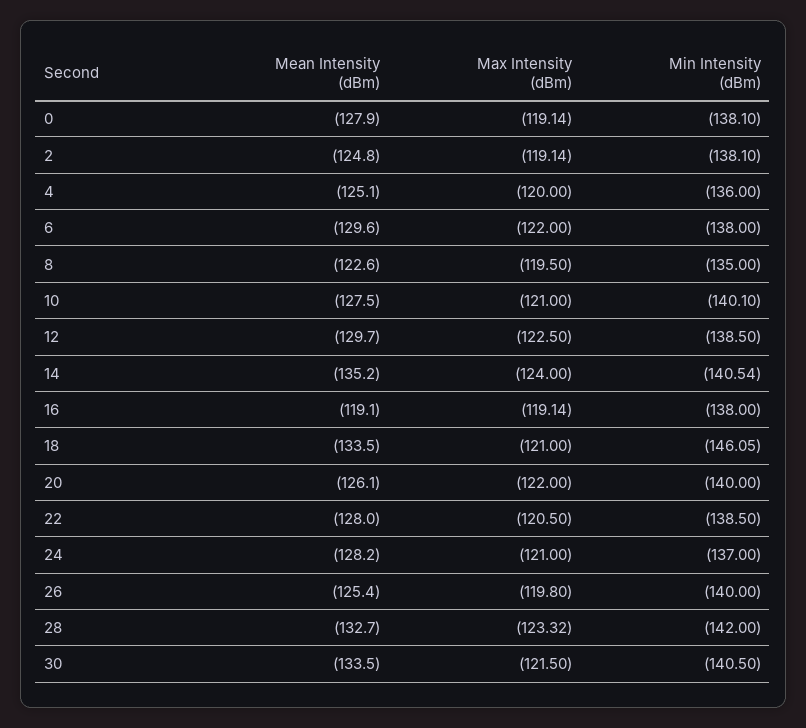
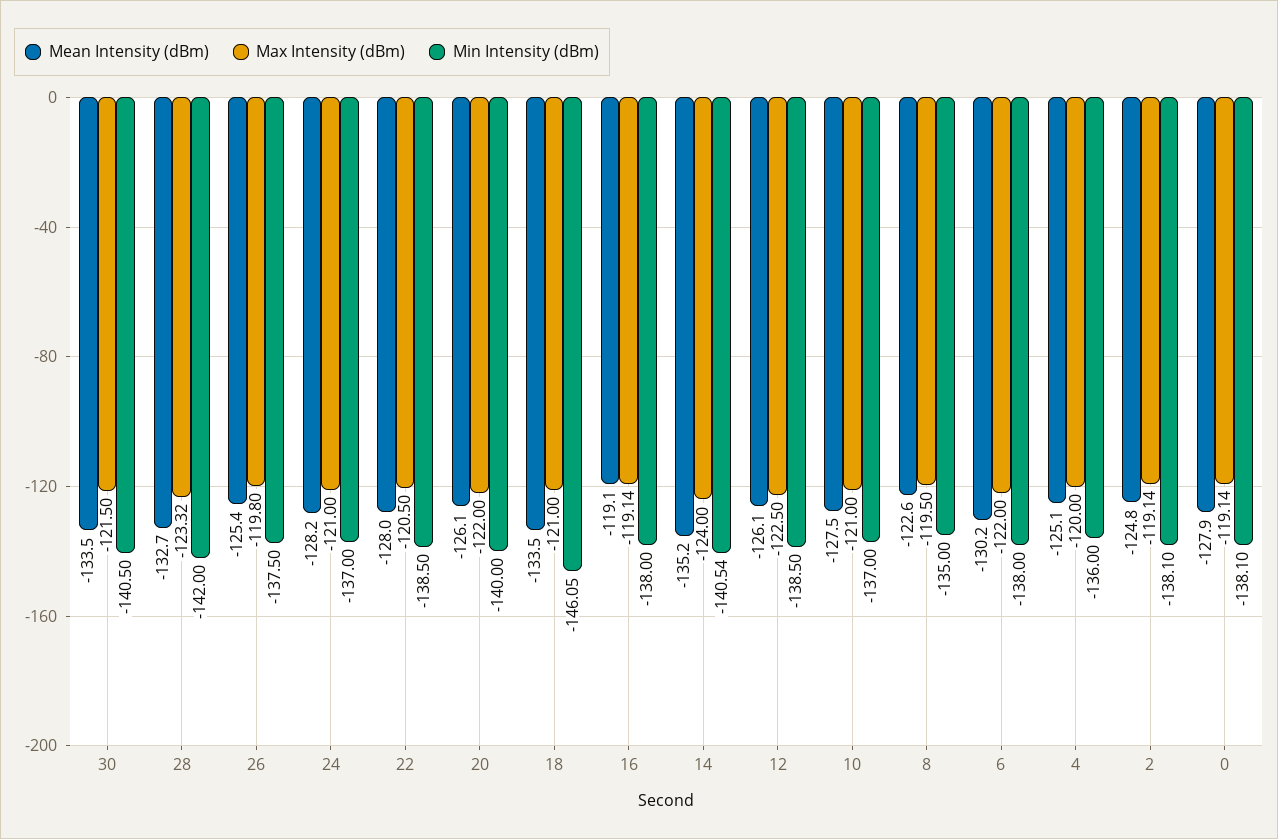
  {
    "Mean Intensity (dBm)": {
      "0": -127.9,
      "2": -124.8,
      "4": -125.1,
-     "6": -129.6,
+     "6": -130.2,
      "8": -122.6,
      "10": -127.5,
-     "12": -129.7,
+     "12": -126.1,
      "14": -135.2,
      "16": -119.1,
      "18": -133.5,
      "20": -126.1,
      "22": -128,
      "24": -128.2,
      "26": -125.4,
      "28": -132.7,
      "30": -133.5
    },
    "Max Intensity (dBm)": {
      "0": -119.14,
      "2": -119.14,
      "4": -120,
      "6": -122,
      "8": -119.5,
      "10": -121,
      "12": -122.5,
      "14": -124,
      "16": -119.14,
      "18": -121,
      "20": -122,
      "22": -120.5,
      "24": -121,
      "26": -119.8,
      "28": -123.32,
      "30": -121.5
    },
    "Min Intensity (dBm)": {
      "0": -138.1,
      "2": -138.1,
      "4": -136,
      "6": -138,
      "8": -135,
-     "10": -140.1,
+     "10": -137,
      "12": -138.5,
      "14": -140.54,
      "16": -138,
      "18": -146.05,
      "20": -140,
      "22": -138.5,
      "24": -137,
-     "26": -140,
+     "26": -137.5,
      "28": -142,
      "30": -140.5
    }
  }

